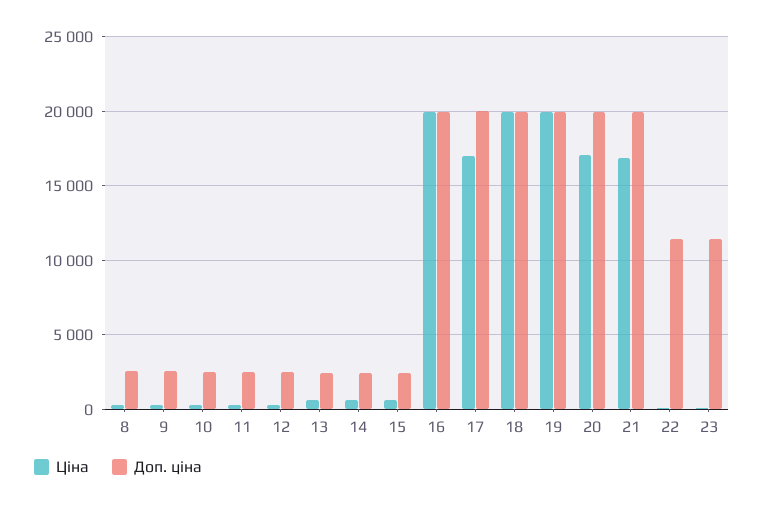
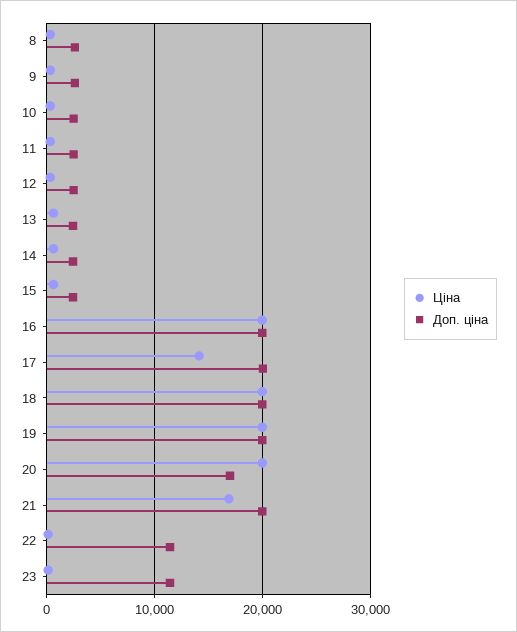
  {
    "Ціна": {
      "8": 500,
      "9": 500,
      "10": 500,
      "11": 500,
      "12": 500,
      "13": 500,
      "14": 500,
      "15": 500,
      "16": 20000,
-     "17": 17000,
+     "17": 14000,
      "18": 20000,
      "19": 20000,
-     "20": 17000,
+     "20": 20000,
      "21": 17000,
      "22": 0,
      "23": 0
    },
    "Доп. ціна": {
      "8": 2500,
      "9": 2500,
      "10": 2500,
      "11": 2500,
      "12": 2500,
      "13": 2500,
      "14": 2500,
      "15": 2500,
      "16": 20000,
      "17": 20000,
      "18": 20000,
      "19": 20000,
-     "20": 20000,
+     "20": 17000,
      "21": 20000,
      "22": 11500,
      "23": 11500
    }
  }

